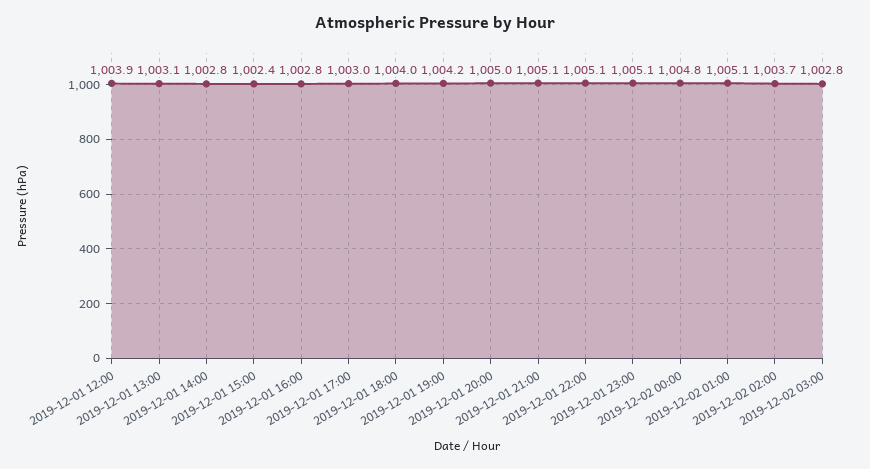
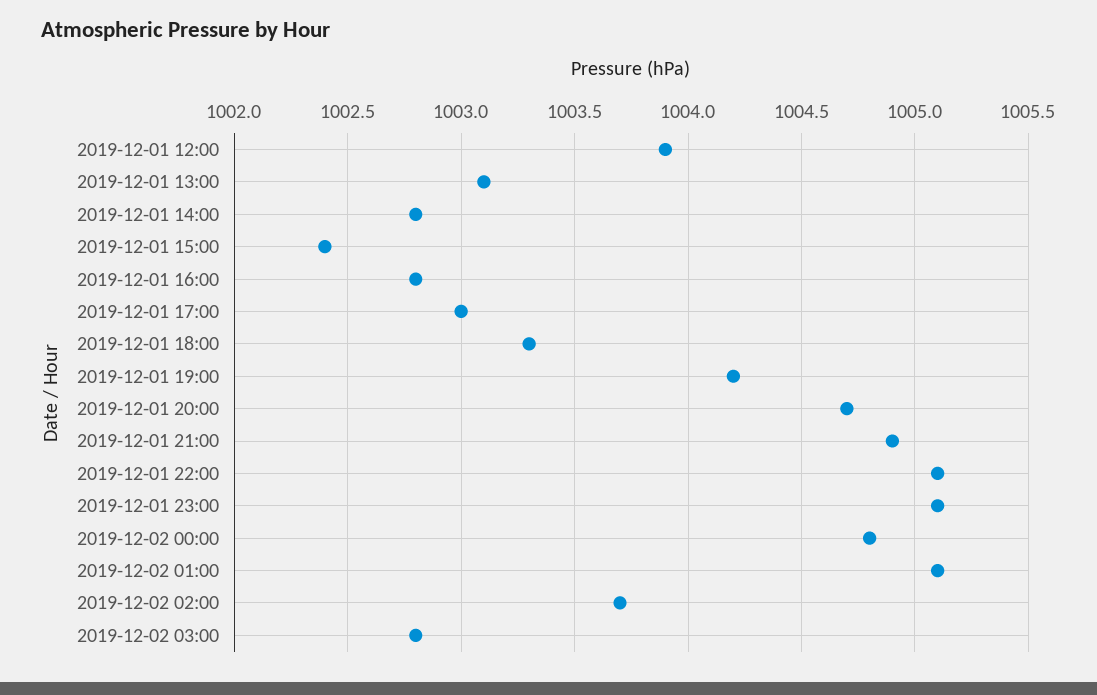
  {
    "2019-12-01 12:00": 1003.9,
    "2019-12-01 13:00": 1003.1,
    "2019-12-01 14:00": 1002.8,
    "2019-12-01 15:00": 1002.4,
    "2019-12-01 16:00": 1002.8,
    "2019-12-01 17:00": 1003,
-   "2019-12-01 18:00": 1004,
+   "2019-12-01 18:00": 1003.3,
    "2019-12-01 19:00": 1004.2,
-   "2019-12-01 20:00": 1005,
+   "2019-12-01 20:00": 1004.7,
-   "2019-12-01 21:00": 1005.1,
+   "2019-12-01 21:00": 1004.9,
    "2019-12-01 22:00": 1005.1,
    "2019-12-01 23:00": 1005.1,
    "2019-12-02 00:00": 1004.8,
    "2019-12-02 01:00": 1005.1,
    "2019-12-02 02:00": 1003.7,
    "2019-12-02 03:00": 1002.8
  }

